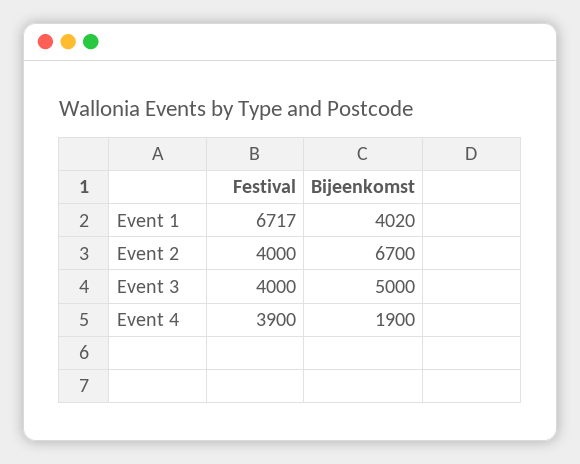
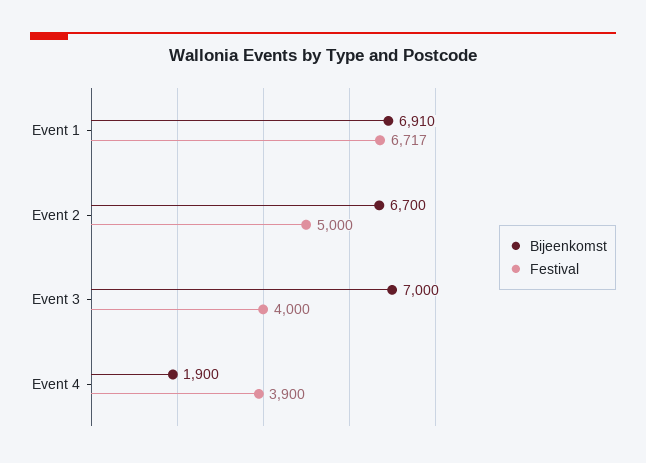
  {
    "Festival": {
      "Event 1": 6717,
-     "Event 2": 4000,
+     "Event 2": 5000,
      "Event 3": 4000,
      "Event 4": 3900
    },
    "Bijeenkomst": {
-     "Event 1": 4020,
+     "Event 1": 6910,
      "Event 2": 6700,
-     "Event 3": 5000,
+     "Event 3": 7000,
      "Event 4": 1900
    }
  }

